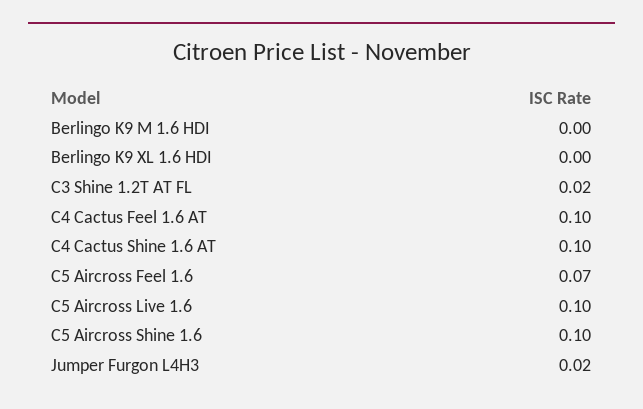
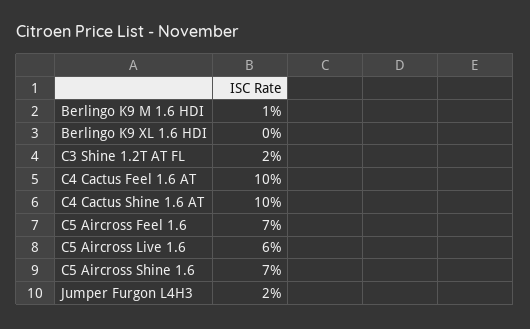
  {
-   "Berlingo K9 M 1.6 HDI": 0,
+   "Berlingo K9 M 1.6 HDI": 0.01,
    "Berlingo K9 XL 1.6 HDI": 0,
    "C3 Shine 1.2T AT FL": 0.02,
    "C4 Cactus Feel 1.6 AT": 0.1,
    "C4 Cactus Shine 1.6 AT": 0.1,
    "C5 Aircross Feel 1.6": 0.07,
-   "C5 Aircross Live 1.6": 0.1,
+   "C5 Aircross Live 1.6": 0.06,
-   "C5 Aircross Shine 1.6": 0.1,
+   "C5 Aircross Shine 1.6": 0.07,
    "Jumper Furgon L4H3": 0.02
  }

